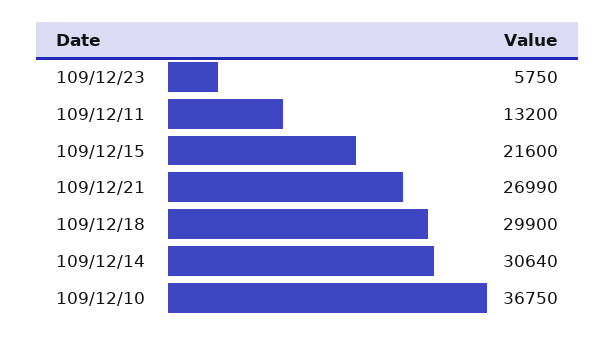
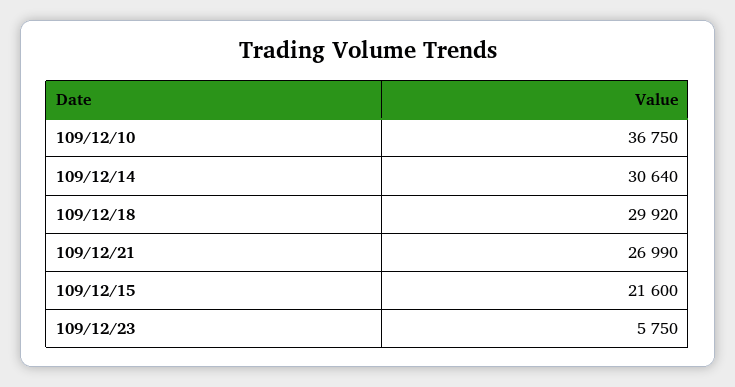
  {
    "109/12/23": 5750,
-   "109/12/11": 13200,
    "109/12/15": 21600,
    "109/12/21": 26990,
-   "109/12/18": 29900,
+   "109/12/18": 29920,
    "109/12/14": 30640,
    "109/12/10": 36750
  }

